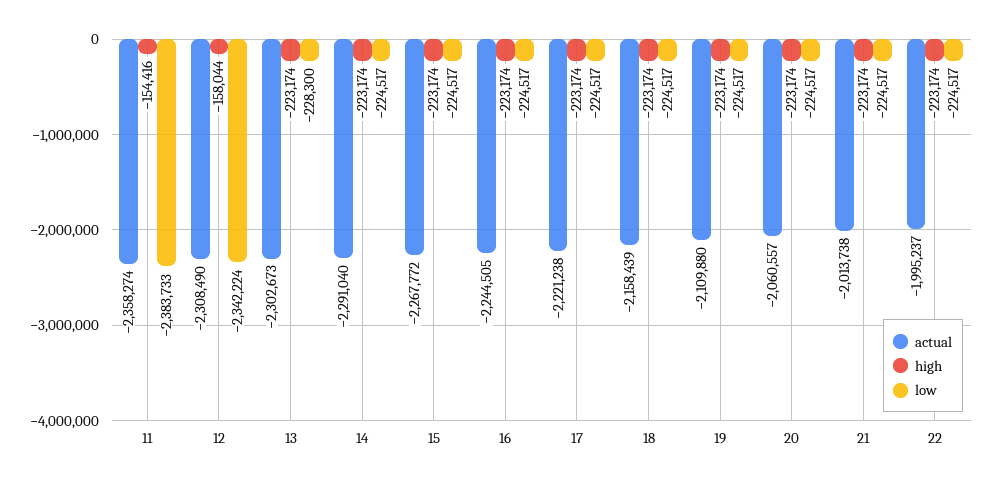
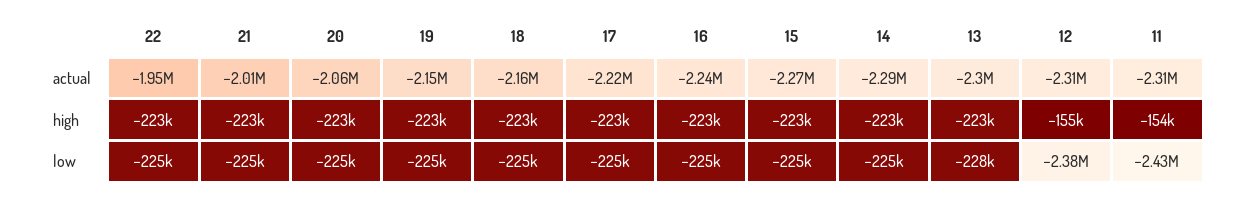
  {
    "actual": {
-     "11": -2358274,
+     "11": -2310000,
      "12": -2308490,
      "13": -2302673,
      "14": -2291040,
      "15": -2267772,
      "16": -2244505,
      "17": -2221238,
      "18": -2158439,
-     "19": -2109880,
+     "19": -2150000,
      "20": -2060557,
      "21": -2013738,
-     "22": -1995237
+     "22": -1950000
    },
    "high": {
      "11": -154416,
-     "12": -158044,
+     "12": -155000,
      "13": -223174,
      "14": -223174,
      "15": -223174,
      "16": -223174,
      "17": -223174,
      "18": -223174,
      "19": -223174,
      "20": -223174,
      "21": -223174,
      "22": -223174
    },
    "low": {
-     "11": -2383733,
+     "11": -2430000,
-     "12": -2342224,
+     "12": -2380000,
      "13": -228300,
      "14": -224517,
      "15": -224517,
      "16": -224517,
      "17": -224517,
      "18": -224517,
      "19": -224517,
      "20": -224517,
      "21": -224517,
      "22": -224517
    }
  }

